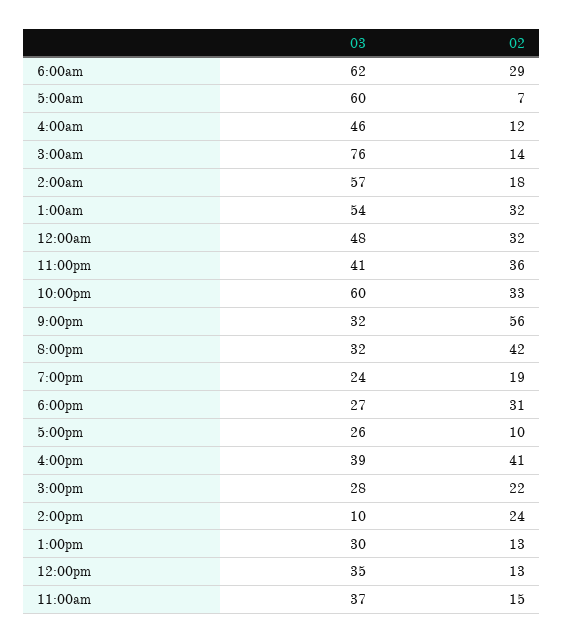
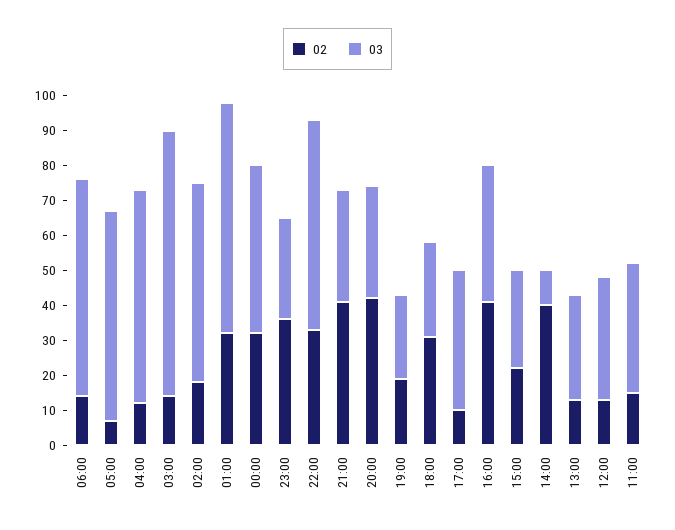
  {
    "03": {
      "6:00am": 62,
      "5:00am": 60,
-     "4:00am": 46,
+     "4:00am": 60,
      "3:00am": 76,
      "2:00am": 57,
-     "1:00am": 54,
+     "1:00am": 65,
      "12:00am": 48,
-     "11:00pm": 41,
+     "11:00pm": 30,
      "10:00pm": 60,
      "9:00pm": 32,
      "8:00pm": 32,
      "7:00pm": 24,
      "6:00pm": 27,
-     "5:00pm": 26,
+     "5:00pm": 40,
      "4:00pm": 39,
      "3:00pm": 28,
      "2:00pm": 10,
      "1:00pm": 30,
      "12:00pm": 35,
      "11:00am": 37
    },
    "02": {
-     "6:00am": 29,
+     "6:00am": 15,
      "5:00am": 7,
      "4:00am": 12,
      "3:00am": 14,
      "2:00am": 18,
      "1:00am": 32,
      "12:00am": 32,
      "11:00pm": 36,
      "10:00pm": 33,
-     "9:00pm": 56,
+     "9:00pm": 40,
      "8:00pm": 42,
      "7:00pm": 19,
      "6:00pm": 31,
      "5:00pm": 10,
      "4:00pm": 41,
      "3:00pm": 22,
-     "2:00pm": 24,
+     "2:00pm": 40,
      "1:00pm": 13,
      "12:00pm": 13,
      "11:00am": 15
    }
  }

